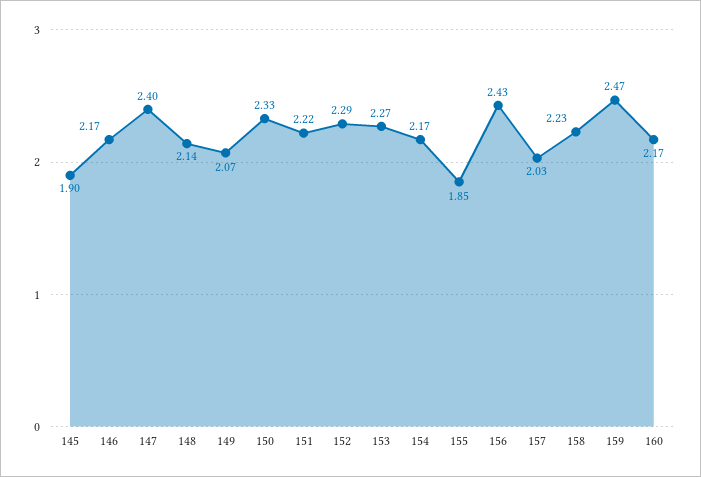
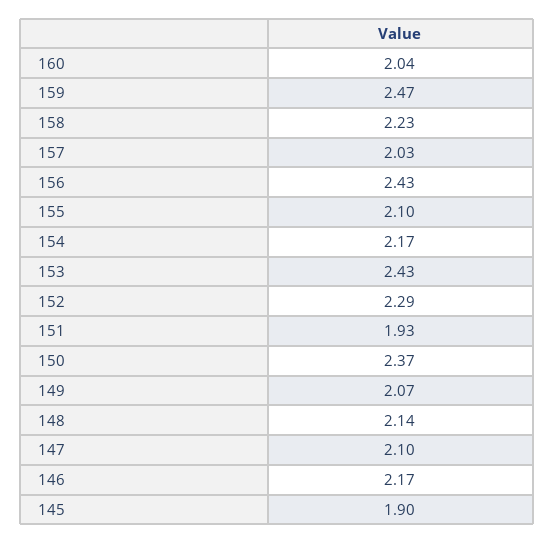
  {
    "145": 1.9,
    "146": 2.17,
-   "147": 2.4,
+   "147": 2.1,
    "148": 2.14,
    "149": 2.07,
-   "150": 2.33,
+   "150": 2.37,
-   "151": 2.22,
+   "151": 1.93,
    "152": 2.29,
-   "153": 2.27,
+   "153": 2.43,
    "154": 2.17,
-   "155": 1.85,
+   "155": 2.1,
    "156": 2.43,
    "157": 2.03,
    "158": 2.23,
    "159": 2.47,
-   "160": 2.17
+   "160": 2.04
  }

